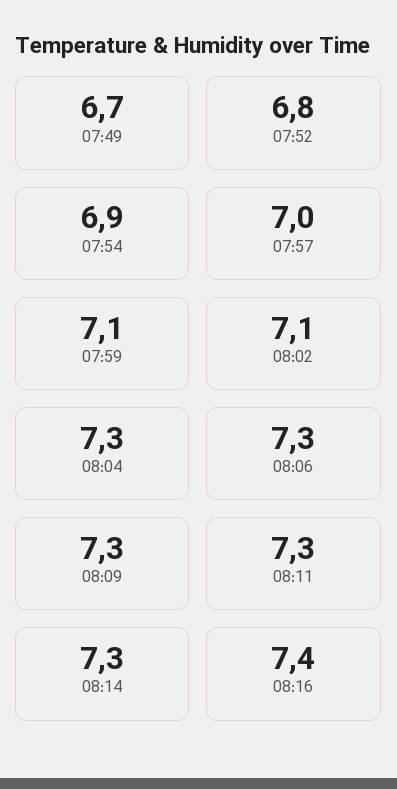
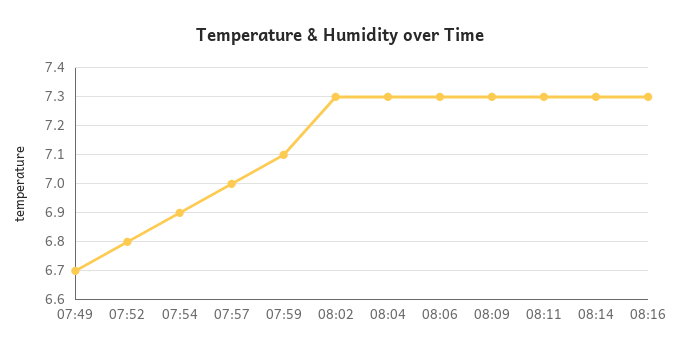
  {
    "07:49": 6.7,
    "07:52": 6.8,
    "07:54": 6.9,
    "07:57": 7,
    "07:59": 7.1,
-   "08:02": 7.1,
+   "08:02": 7.3,
    "08:04": 7.3,
    "08:06": 7.3,
    "08:09": 7.3,
    "08:11": 7.3,
    "08:14": 7.3,
-   "08:16": 7.4
+   "08:16": 7.3
  }

